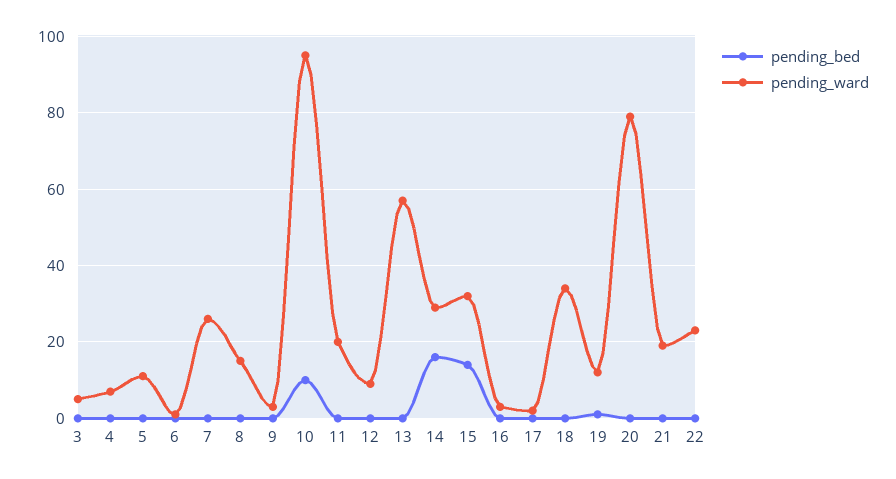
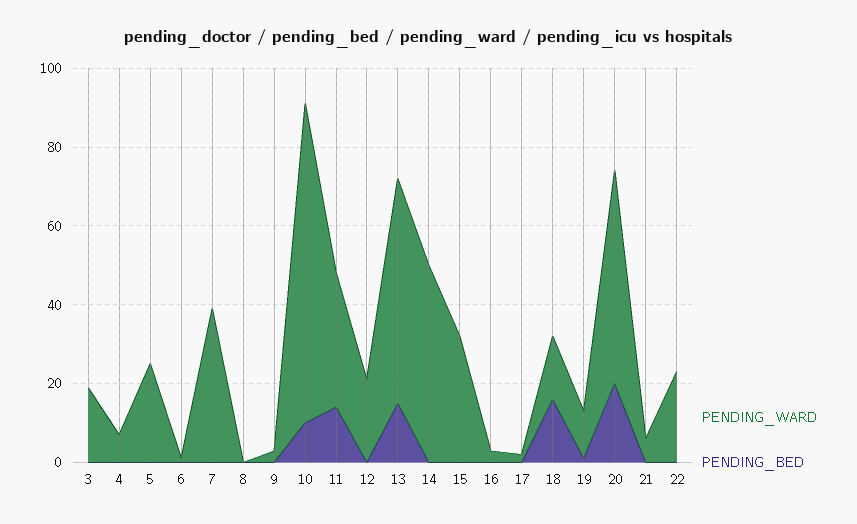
  {
    "pending_bed": {
      "3": 0,
      "4": 0,
      "5": 0,
      "6": 0,
      "7": 0,
      "8": 0,
      "9": 0,
      "10": 10,
-     "11": 0,
+     "11": 15,
      "12": 0,
-     "13": 0,
+     "13": 15,
-     "14": 15,
+     "14": 0,
-     "15": 15,
+     "15": 0,
      "16": 0,
      "17": 0,
-     "18": 0,
+     "18": 15,
      "19": 0,
-     "20": 0,
+     "20": 20,
      "21": 0,
      "22": 0
    },
    "pending_ward": {
-     "3": 5,
+     "3": 20,
      "4": 5,
-     "5": 10,
+     "5": 25,
      "6": 0,
-     "7": 25,
+     "7": 40,
-     "8": 15,
+     "8": 0,
      "9": 5,
-     "10": 95,
+     "10": 80,
-     "11": 20,
+     "11": 35,
-     "12": 10,
+     "12": 20,
      "13": 55,
-     "14": 30,
+     "14": 50,
      "15": 30,
      "16": 5,
      "17": 0,
-     "18": 35,
+     "18": 15,
      "19": 10,
-     "20": 80,
+     "20": 55,
-     "21": 20,
+     "21": 5,
      "22": 25
    }
  }

